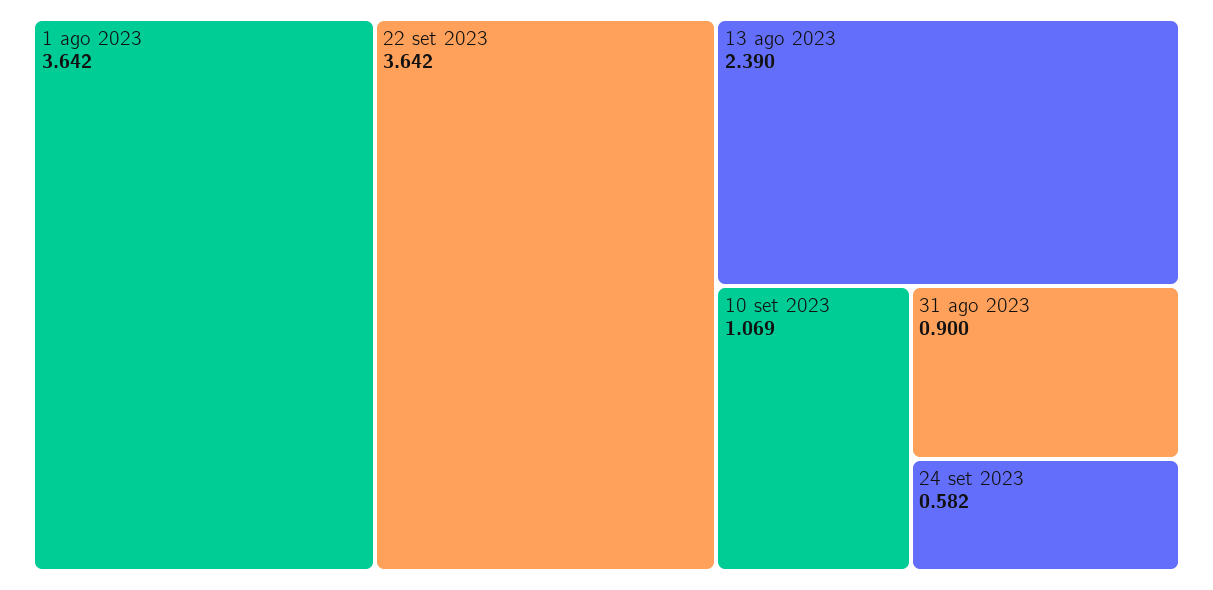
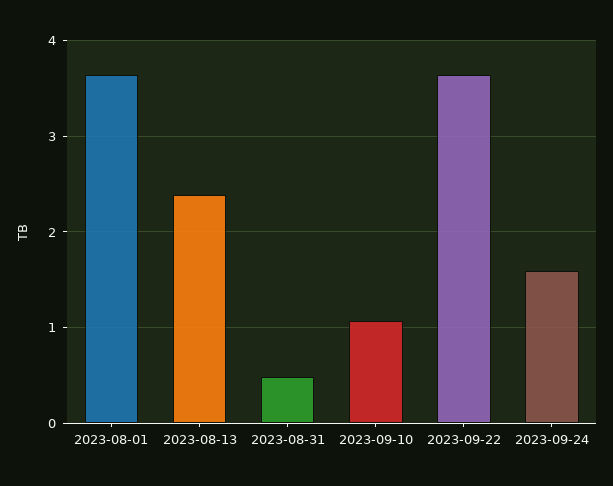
  {
    "1 ago 2023": 3.642,
    "22 set 2023": 3.642,
    "13 ago 2023": 2.39,
    "10 set 2023": 1.069,
-   "31 ago 2023": 0.9,
+   "31 ago 2023": 0.5,
-   "24 set 2023": 0.582
+   "24 set 2023": 1.6
  }

